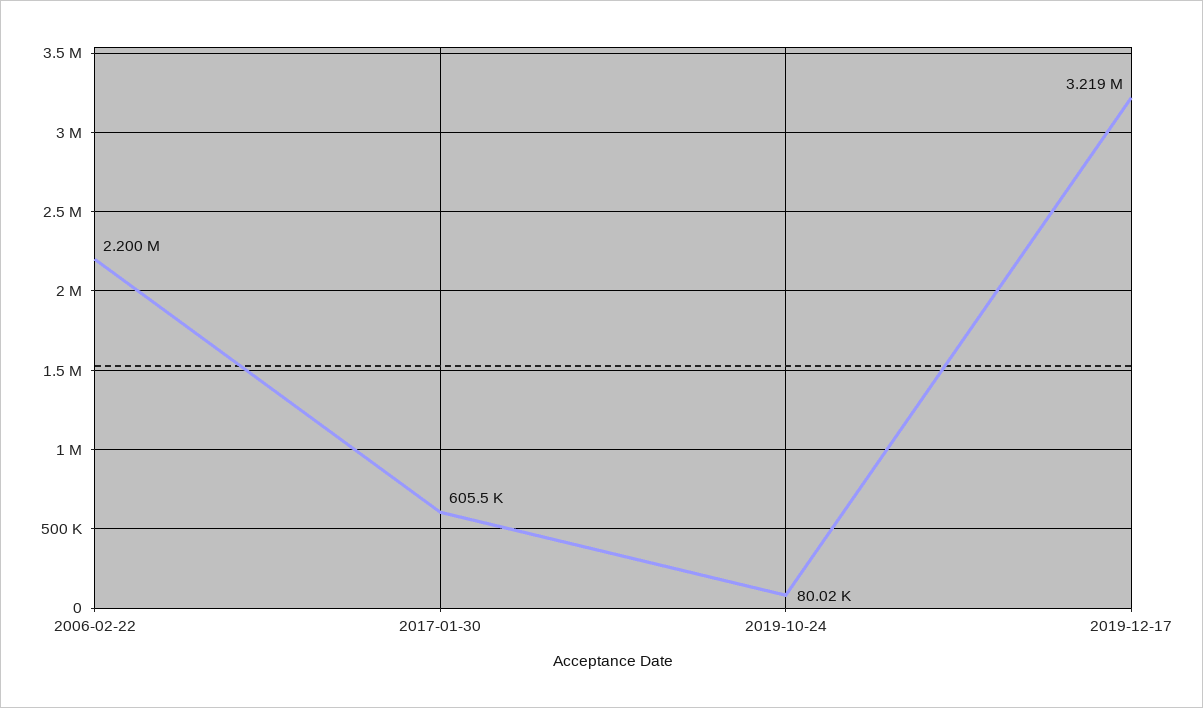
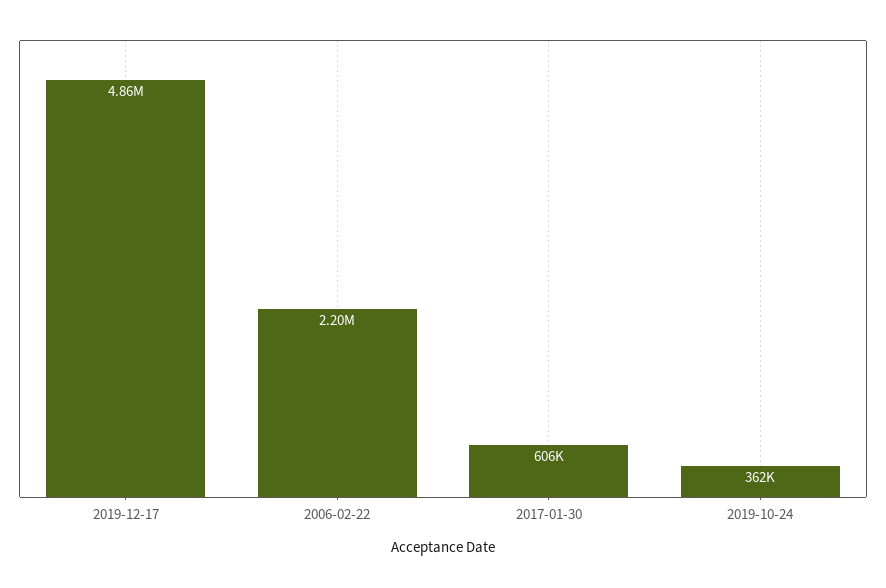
  {
    "2006-02-22": 2200000,
    "2017-01-30": 605500,
-   "2019-10-24": 80020,
+   "2019-10-24": 362000,
-   "2019-12-17": 3219000
+   "2019-12-17": 4860000
  }

